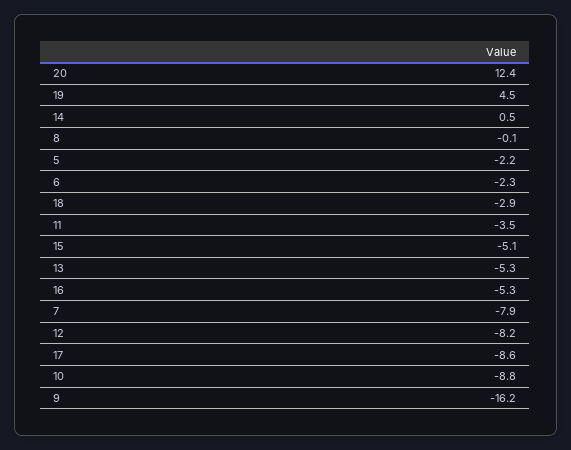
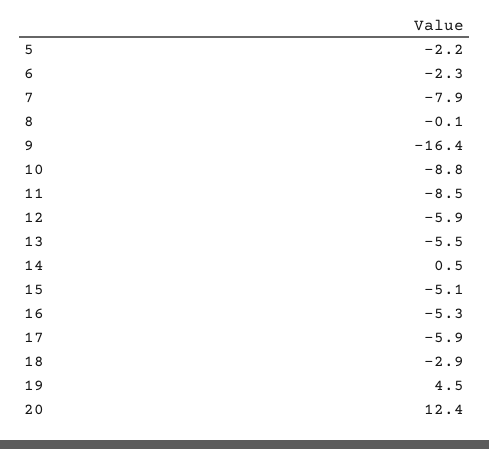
  {
    "20": 12.4,
    "19": 4.5,
    "14": 0.5,
    "8": -0.1,
    "5": -2.2,
    "6": -2.3,
    "18": -2.9,
-   "11": -3.5,
+   "11": -8.5,
    "15": -5.1,
-   "13": -5.3,
+   "13": -5.5,
    "16": -5.3,
    "7": -7.9,
-   "12": -8.2,
+   "12": -5.9,
-   "17": -8.6,
+   "17": -5.9,
    "10": -8.8,
-   "9": -16.2
+   "9": -16.4
  }

